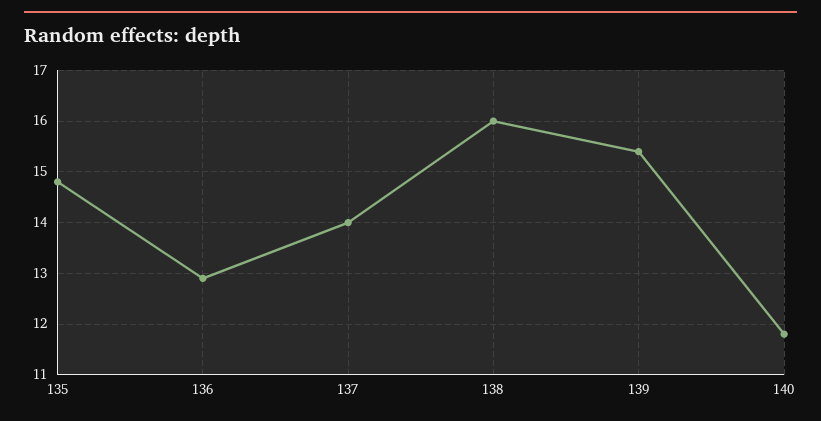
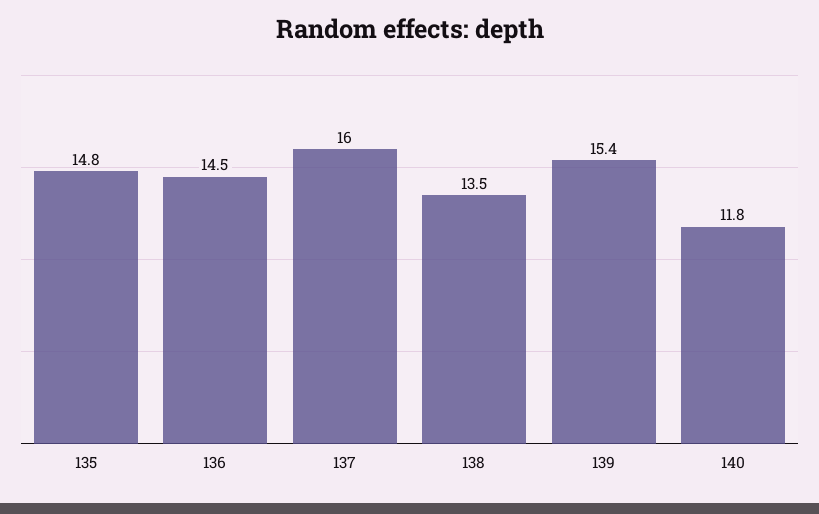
  {
    "135": 14.8,
-   "136": 13,
+   "136": 14.5,
-   "137": 14,
+   "137": 16,
-   "138": 16,
+   "138": 13.5,
    "139": 15.4,
    "140": 11.8
  }

